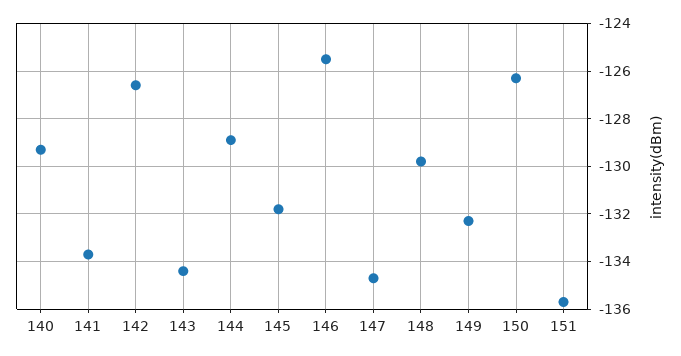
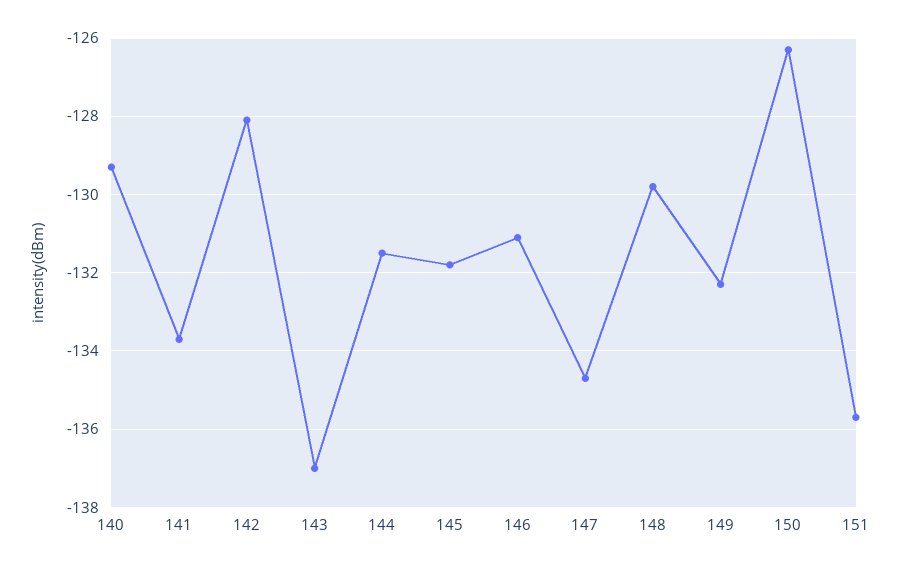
  {
    "140": -129.5,
    "141": -133.5,
-   "142": -126.5,
+   "142": -128,
-   "143": -134.5,
+   "143": -137,
-   "144": -129,
+   "144": -131.5,
    "145": -132,
-   "146": -125.5,
+   "146": -131,
    "147": -134.5,
    "148": -130,
    "149": -132.5,
    "150": -126.5,
    "151": -135.5
  }

